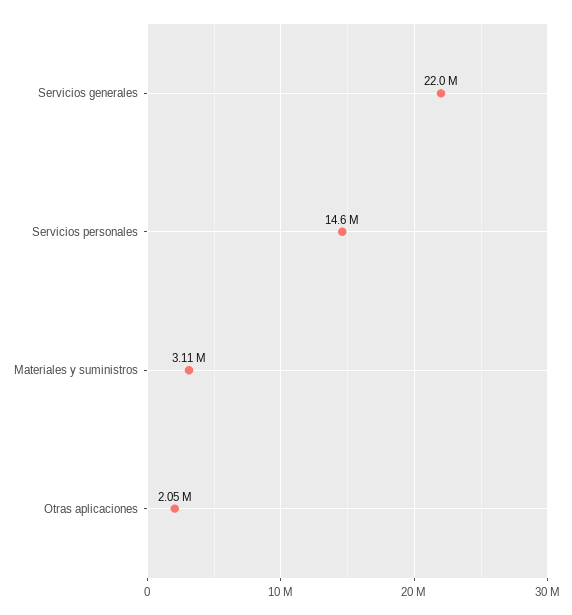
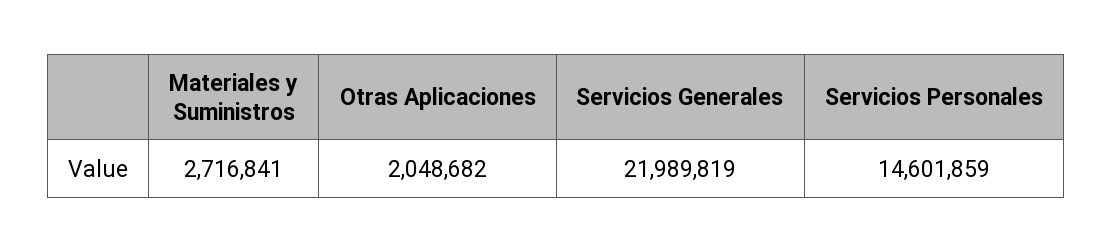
  {
    "Servicios generales": 21989819,
    "Servicios personales": 14601859,
-   "Materiales y suministros": 3110000,
+   "Materiales y suministros": 2716841,
    "Otras aplicaciones": 2048682
  }

